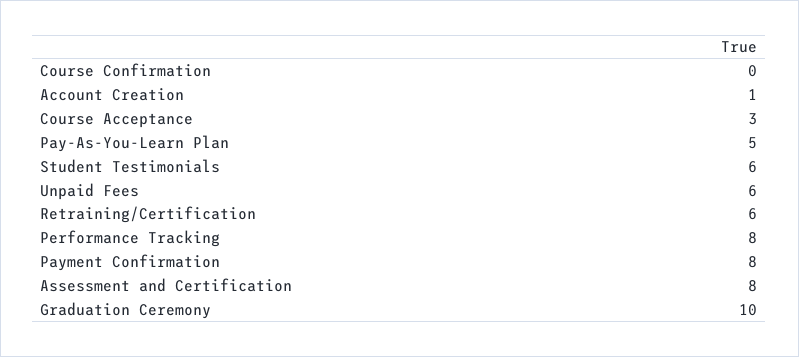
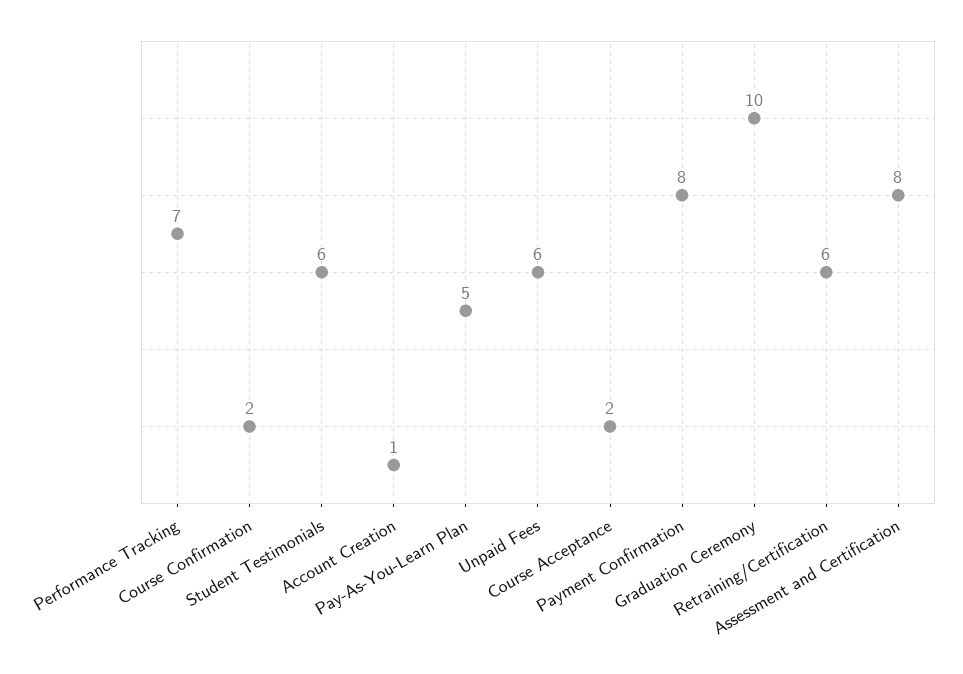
  {
-   "Course Confirmation": 0,
+   "Course Confirmation": 2,
    "Account Creation": 1,
-   "Course Acceptance": 3,
+   "Course Acceptance": 2,
    "Pay-As-You-Learn Plan": 5,
    "Student Testimonials": 6,
    "Unpaid Fees": 6,
    "Retraining/Certification": 6,
-   "Performance Tracking": 8,
+   "Performance Tracking": 7,
    "Payment Confirmation": 8,
    "Assessment and Certification": 8,
    "Graduation Ceremony": 10
  }

